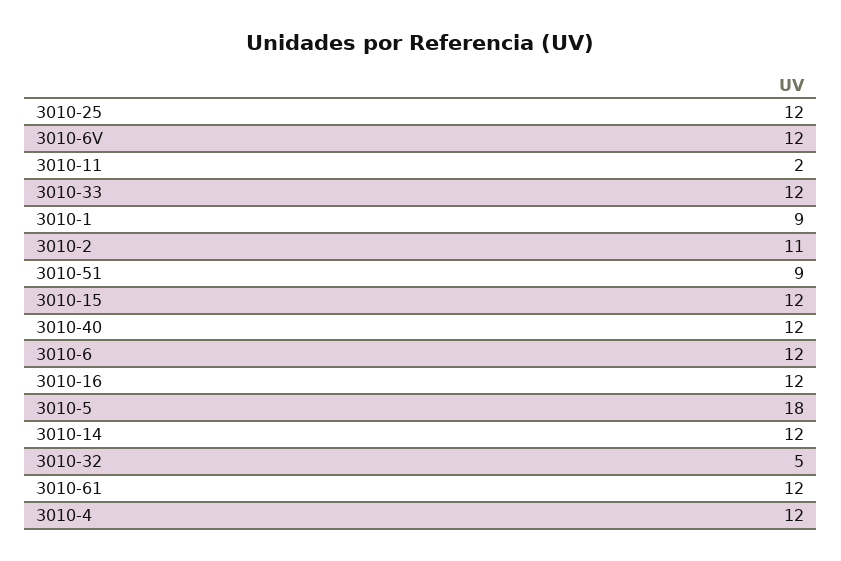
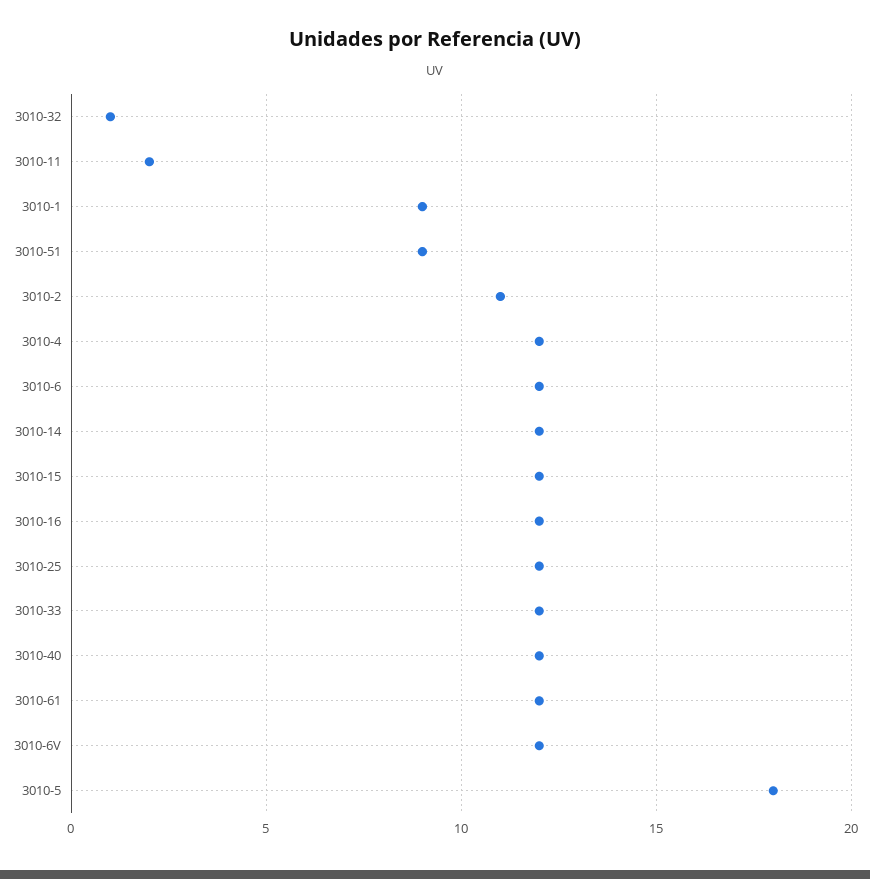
  {
    "3010-25": 12,
    "3010-6V": 12,
    "3010-11": 2,
    "3010-33": 12,
    "3010-1": 9,
    "3010-2": 11,
    "3010-51": 9,
    "3010-15": 12,
    "3010-40": 12,
    "3010-6": 12,
    "3010-16": 12,
    "3010-5": 18,
    "3010-14": 12,
-   "3010-32": 5,
+   "3010-32": 1,
    "3010-61": 12,
    "3010-4": 12
  }

